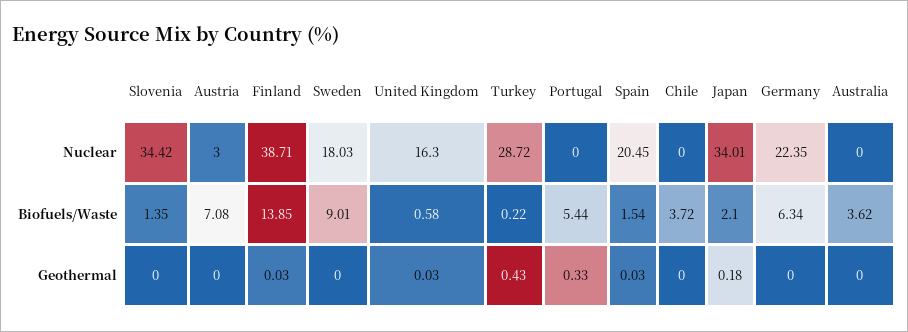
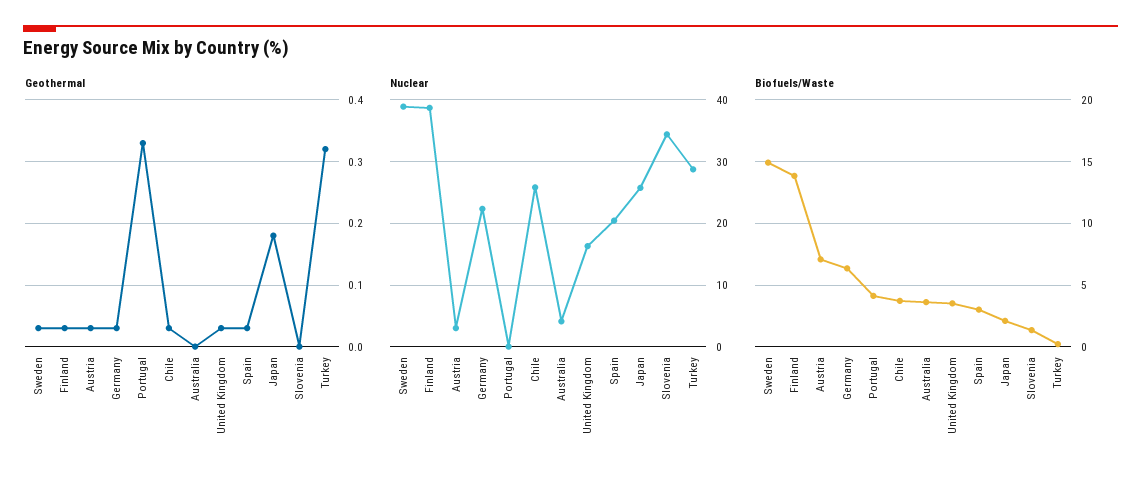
  {
    "Nuclear": {
      "Slovenia": 34.42,
      "Austria": 3,
      "Finland": 38.71,
-     "Sweden": 18.03,
+     "Sweden": 39,
      "United Kingdom": 16.3,
      "Turkey": 28.72,
      "Portugal": 0,
      "Spain": 20.45,
-     "Chile": 0,
+     "Chile": 26,
-     "Japan": 34.01,
+     "Japan": 26,
      "Germany": 22.35,
-     "Australia": 0
+     "Australia": 4
    },
    "Biofuels/Waste": {
      "Slovenia": 1.35,
      "Austria": 7.08,
      "Finland": 13.85,
-     "Sweden": 9.01,
+     "Sweden": 15,
-     "United Kingdom": 0.58,
+     "United Kingdom": 3.5,
      "Turkey": 0.22,
-     "Portugal": 5.44,
+     "Portugal": 4,
-     "Spain": 1.54,
+     "Spain": 3,
      "Chile": 3.72,
      "Japan": 2.1,
      "Germany": 6.34,
      "Australia": 3.62
    },
    "Geothermal": {
      "Slovenia": 0,
-     "Austria": 0,
+     "Austria": 0.03,
      "Finland": 0.03,
-     "Sweden": 0,
+     "Sweden": 0.03,
      "United Kingdom": 0.03,
-     "Turkey": 0.43,
+     "Turkey": 0.32,
      "Portugal": 0.33,
      "Spain": 0.03,
-     "Chile": 0,
+     "Chile": 0.03,
      "Japan": 0.18,
-     "Germany": 0,
+     "Germany": 0.03,
      "Australia": 0
    }
  }

